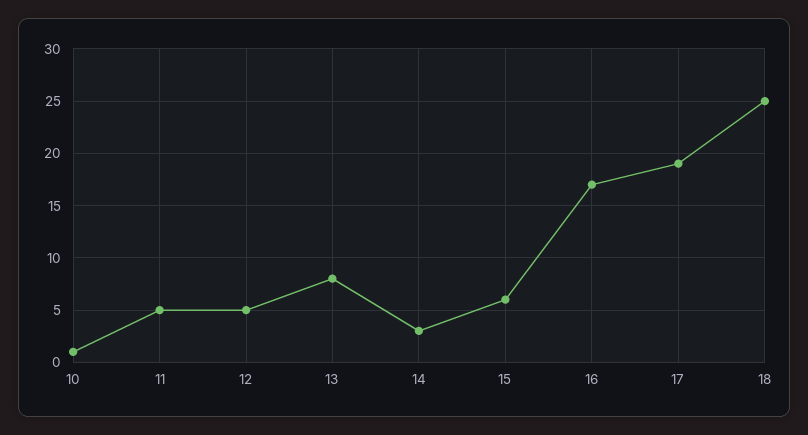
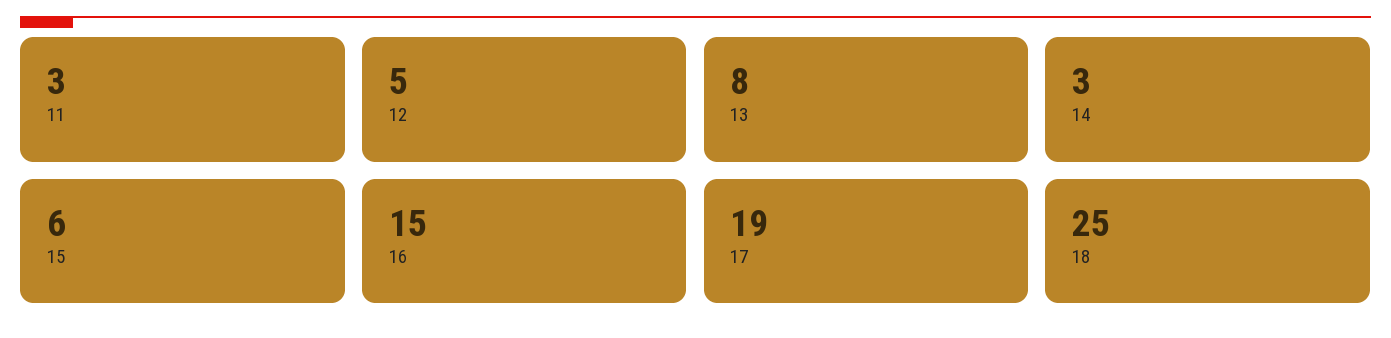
  {
-   "10": 1,
-   "11": 5,
+   "11": 3,
    "12": 5,
    "13": 8,
    "14": 3,
    "15": 6,
-   "16": 17,
+   "16": 15,
    "17": 19,
    "18": 25
  }

